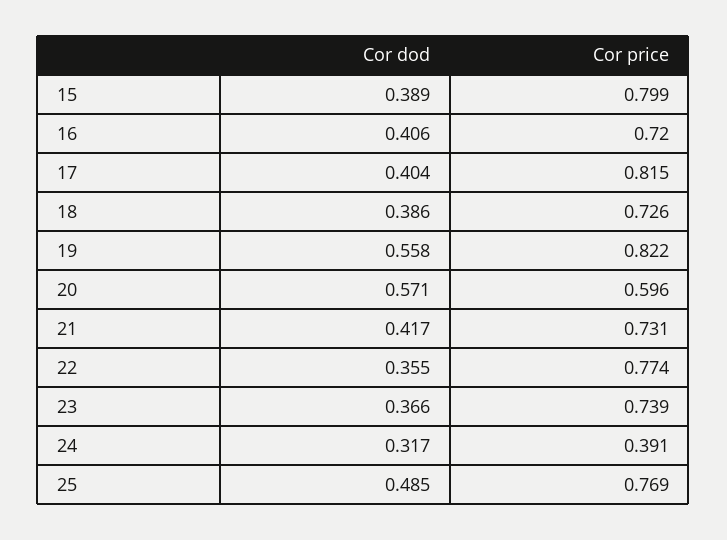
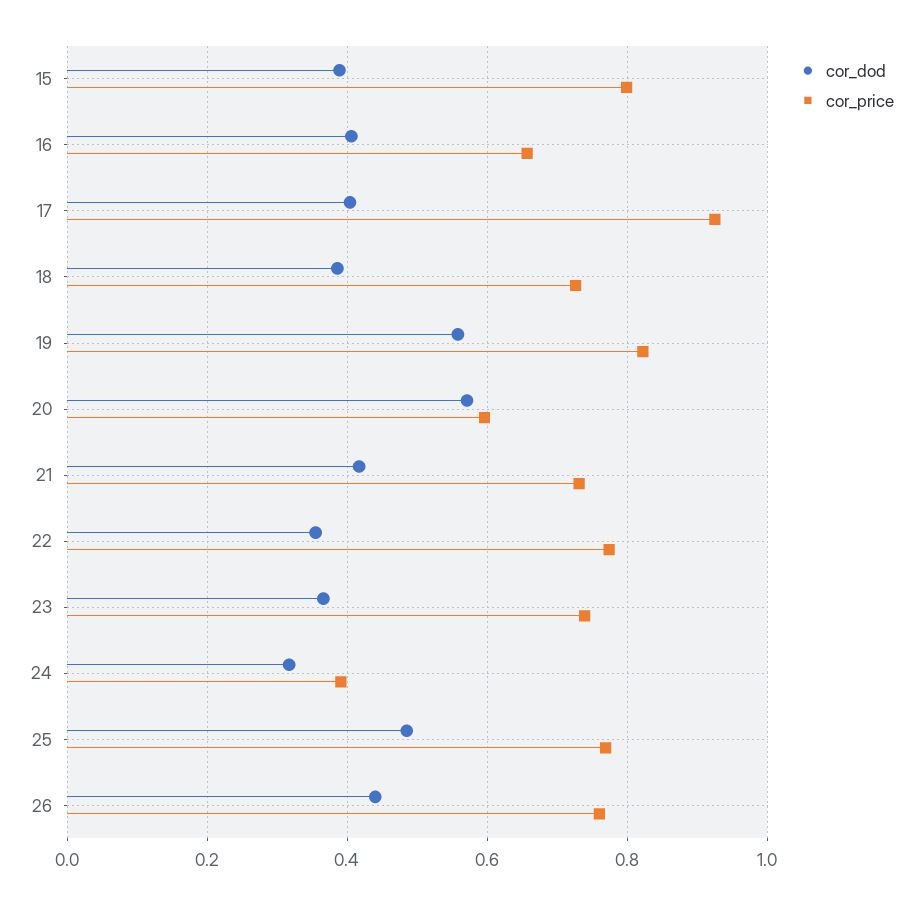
  {
    "Cor dod": {
      "15": 0.389,
      "16": 0.406,
      "17": 0.404,
      "18": 0.386,
      "19": 0.558,
      "20": 0.571,
      "21": 0.417,
      "22": 0.355,
      "23": 0.366,
      "24": 0.317,
-     "25": 0.485
+     "25": 0.485,
+     "26": 0.44
    },
    "Cor price": {
      "15": 0.799,
-     "16": 0.72,
+     "16": 0.66,
-     "17": 0.815,
+     "17": 0.92,
      "18": 0.726,
      "19": 0.822,
      "20": 0.596,
      "21": 0.731,
      "22": 0.774,
      "23": 0.739,
      "24": 0.391,
-     "25": 0.769
+     "25": 0.769,
+     "26": 0.76
    }
  }

